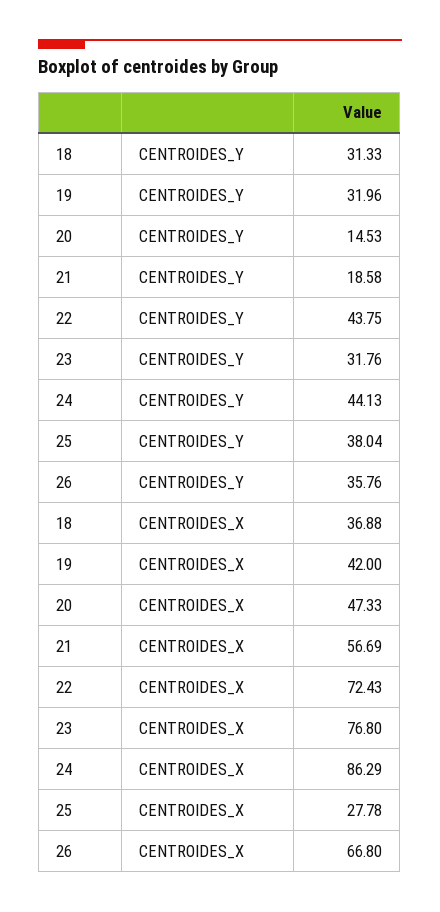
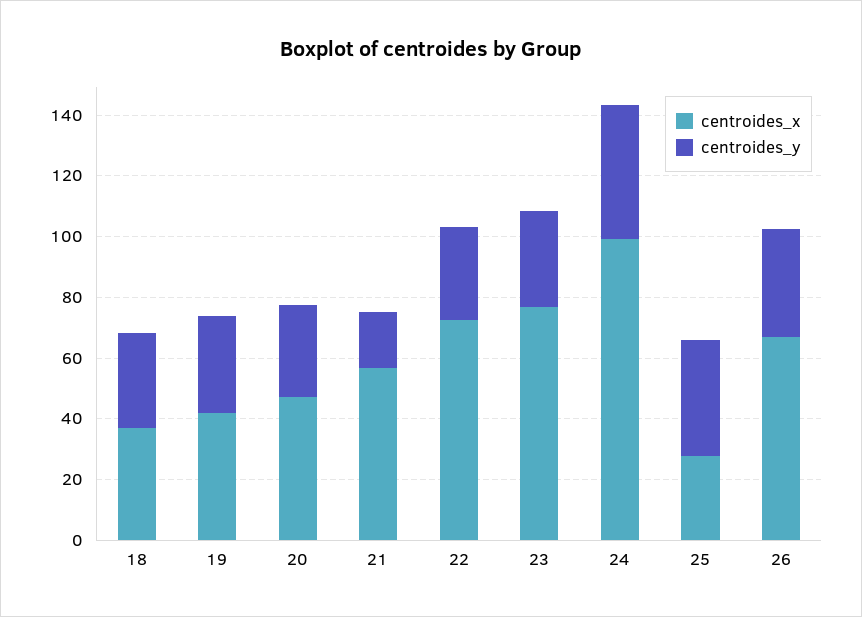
  {
    "CENTROIDES_Y": {
      "18": 31.33,
      "19": 31.96,
-     "20": 14.53,
+     "20": 30,
      "21": 18.58,
-     "22": 43.75,
+     "22": 30,
      "23": 31.76,
      "24": 44.13,
      "25": 38.04,
      "26": 35.76
    },
    "CENTROIDES_X": {
      "18": 36.88,
      "19": 42,
      "20": 47.33,
      "21": 56.69,
      "22": 72.43,
      "23": 76.8,
-     "24": 86.29,
+     "24": 100,
      "25": 27.78,
      "26": 66.8
    }
  }

